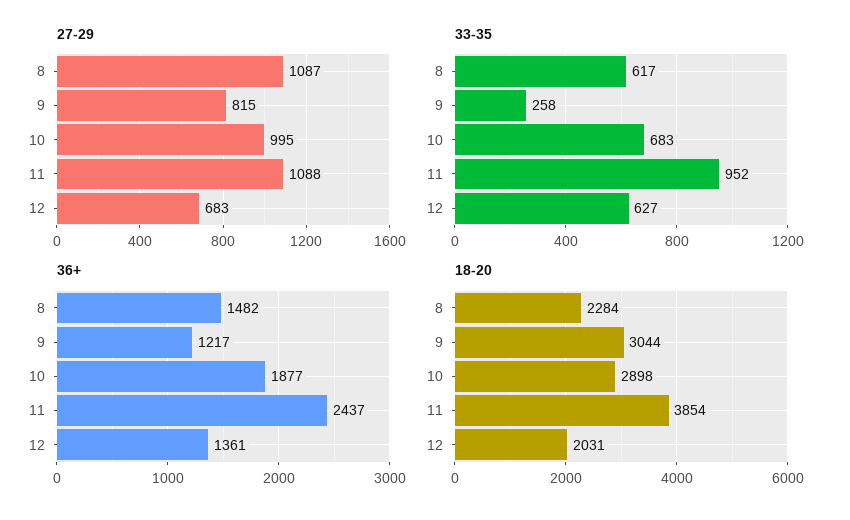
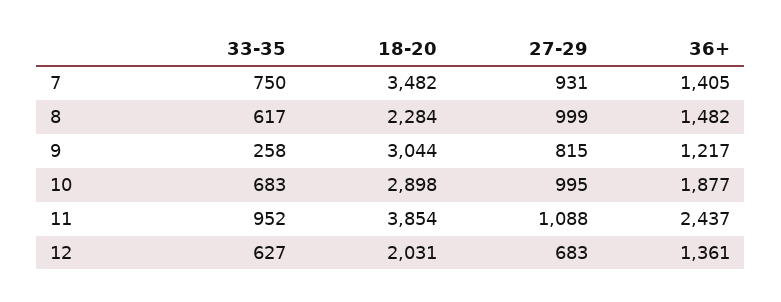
  {
    "27-29": {
-     "8": 1087,
+     "8": 999,
      "9": 815,
      "10": 995,
      "11": 1088,
-     "12": 683
+     "12": 683,
+     "7": 931
    },
    "33-35": {
      "8": 617,
      "9": 258,
      "10": 683,
      "11": 952,
-     "12": 627
+     "12": 627,
+     "7": 750
    },
    "36+": {
      "8": 1482,
      "9": 1217,
      "10": 1877,
      "11": 2437,
-     "12": 1361
+     "12": 1361,
+     "7": 1405
    },
    "18-20": {
      "8": 2284,
      "9": 3044,
      "10": 2898,
      "11": 3854,
-     "12": 2031
+     "12": 2031,
+     "7": 3482
    }
  }

